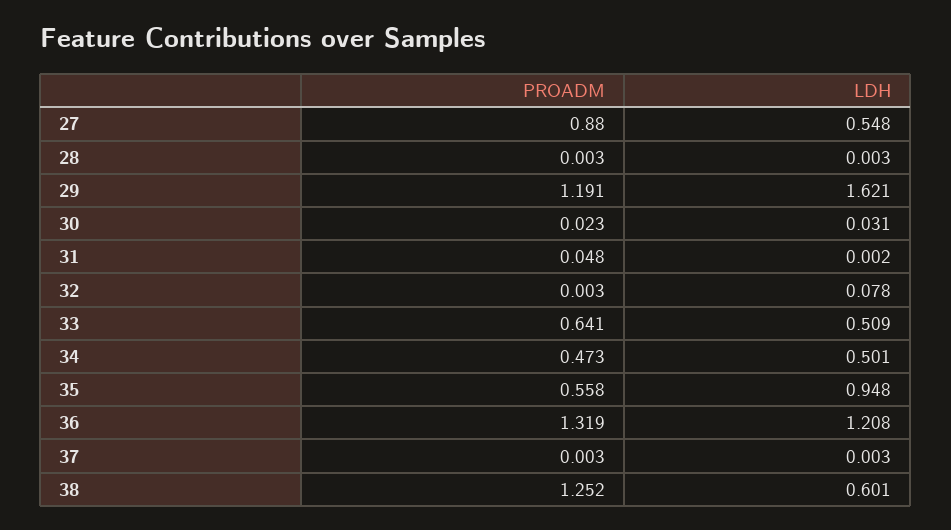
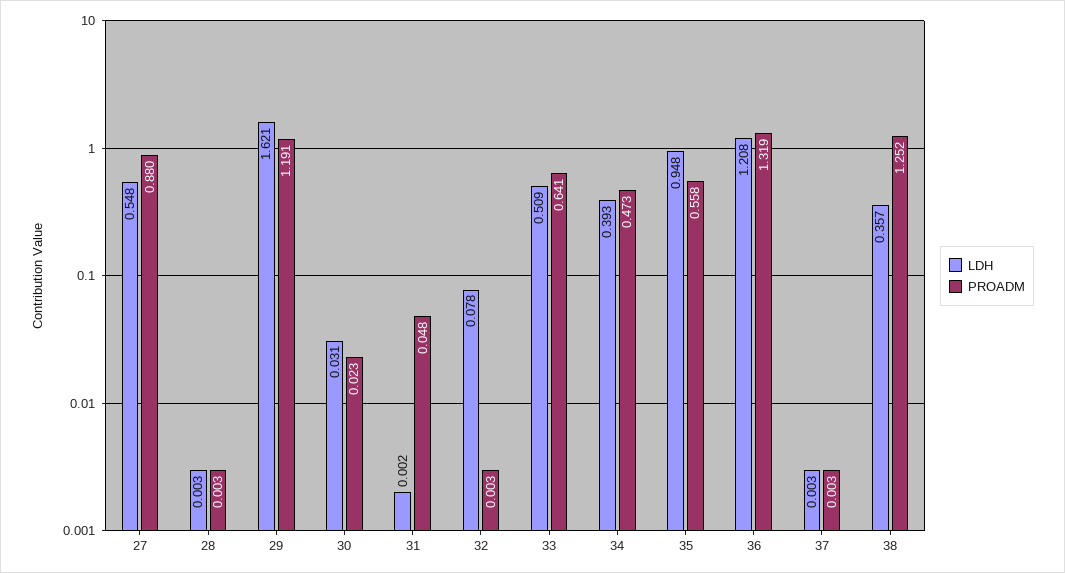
  {
    "PROADM": {
      "27": 0.88,
      "28": 0.003,
      "29": 1.191,
      "30": 0.023,
      "31": 0.048,
      "32": 0.003,
      "33": 0.641,
      "34": 0.473,
      "35": 0.558,
      "36": 1.319,
      "37": 0.003,
      "38": 1.252
    },
    "LDH": {
      "27": 0.548,
      "28": 0.003,
      "29": 1.621,
      "30": 0.031,
      "31": 0.002,
      "32": 0.078,
      "33": 0.509,
-     "34": 0.501,
+     "34": 0.393,
      "35": 0.948,
      "36": 1.208,
      "37": 0.003,
-     "38": 0.601
+     "38": 0.357
    }
  }

